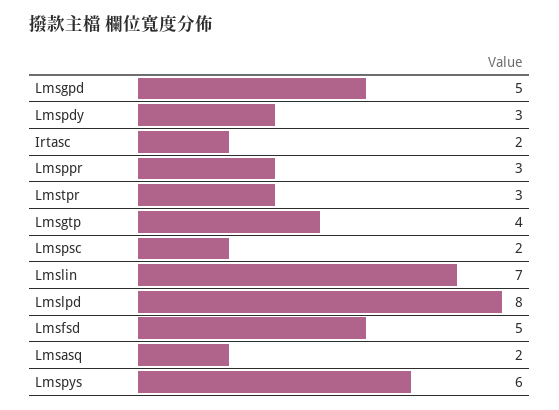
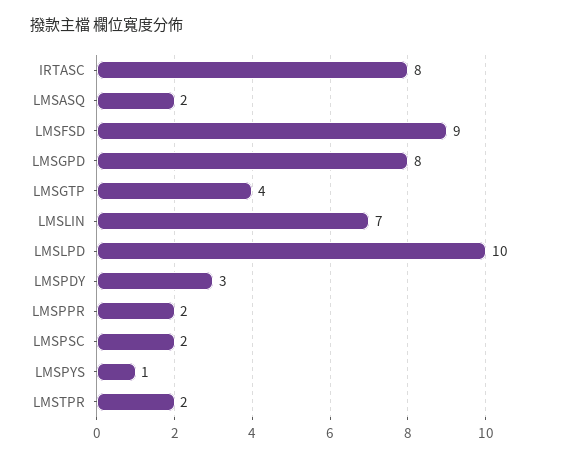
  {
-   "Lmsgpd": 5,
+   "Lmsgpd": 8,
    "Lmspdy": 3,
-   "Irtasc": 2,
+   "Irtasc": 8,
-   "Lmsppr": 3,
+   "Lmsppr": 2,
-   "Lmstpr": 3,
+   "Lmstpr": 2,
    "Lmsgtp": 4,
    "Lmspsc": 2,
    "Lmslin": 7,
-   "Lmslpd": 8,
+   "Lmslpd": 10,
-   "Lmsfsd": 5,
+   "Lmsfsd": 9,
    "Lmsasq": 2,
-   "Lmspys": 6
+   "Lmspys": 1
  }

